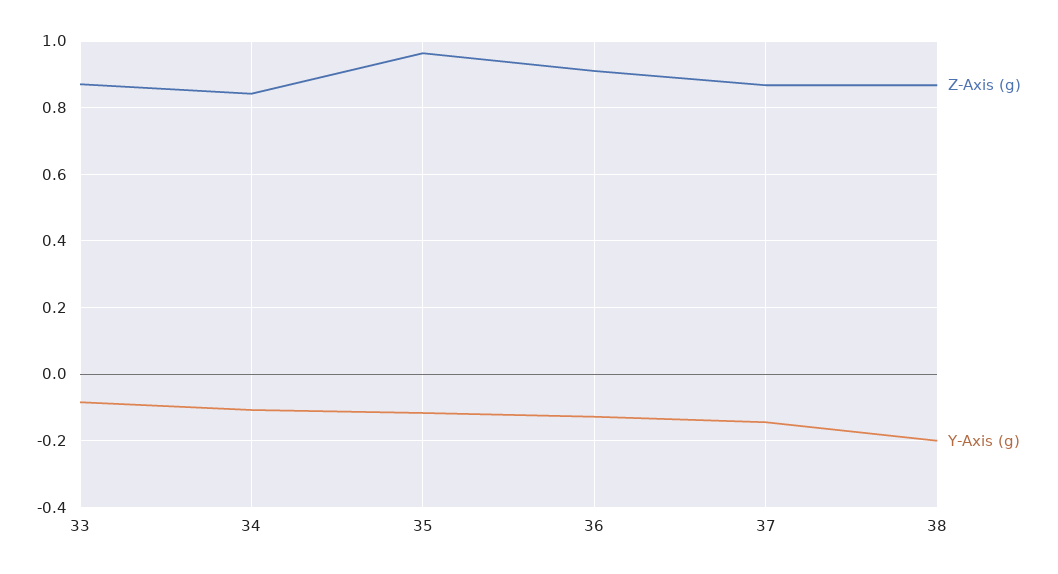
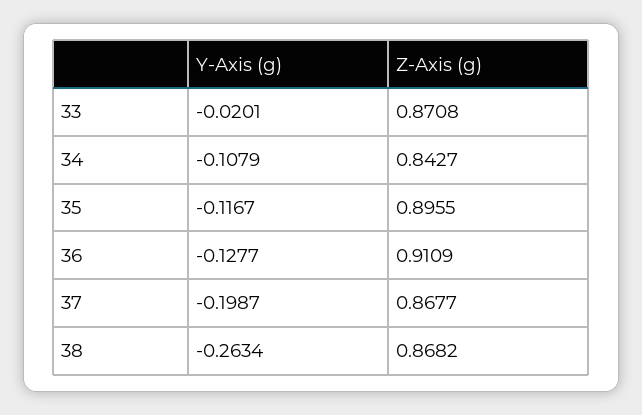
  {
    "Z-Axis (g)": {
      "33": 0.8708,
      "34": 0.8427,
-     "35": 0.96,
+     "35": 0.8955,
      "36": 0.9109,
      "37": 0.8677,
      "38": 0.8682
    },
    "Y-Axis (g)": {
-     "33": -0.08,
+     "33": -0.0201,
      "34": -0.1079,
      "35": -0.1167,
      "36": -0.1277,
-     "37": -0.14,
+     "37": -0.1987,
-     "38": -0.2
+     "38": -0.2634
    }
  }

